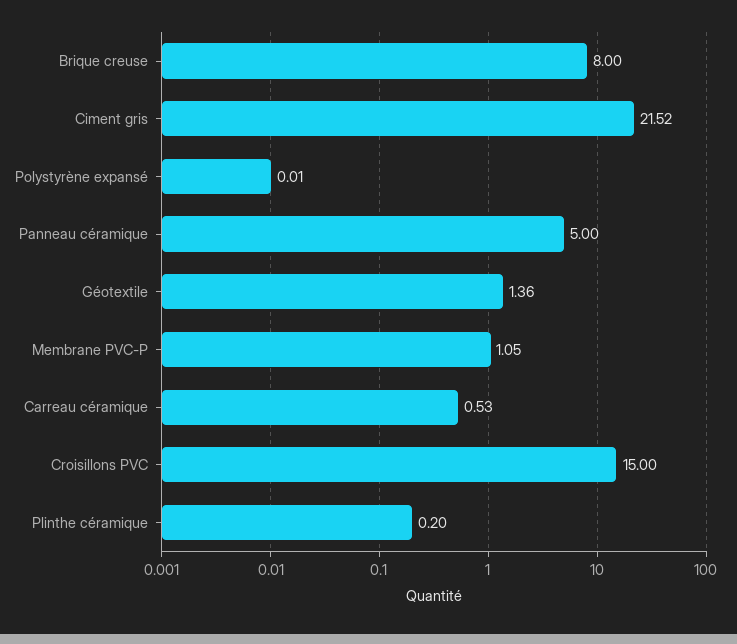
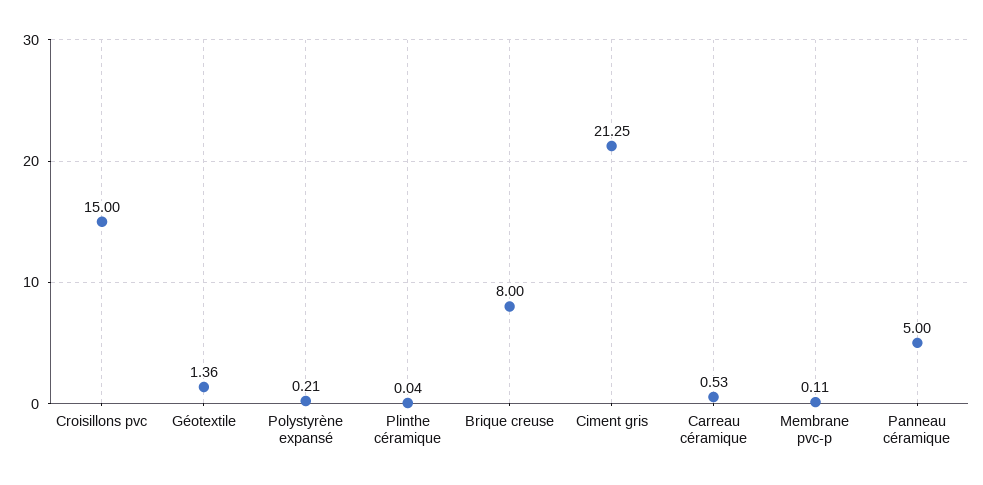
  {
    "Brique creuse": 8,
-   "Ciment gris": 21.52,
+   "Ciment gris": 21.25,
-   "Polystyrène expansé": 0.01,
+   "Polystyrène expansé": 0.21,
    "Panneau céramique": 5,
    "Géotextile": 1.36,
-   "Membrane PVC-P": 1.05,
+   "Membrane PVC-P": 0.11,
    "Carreau céramique": 0.53,
    "Croisillons PVC": 15,
-   "Plinthe céramique": 0.2
+   "Plinthe céramique": 0.04
  }

